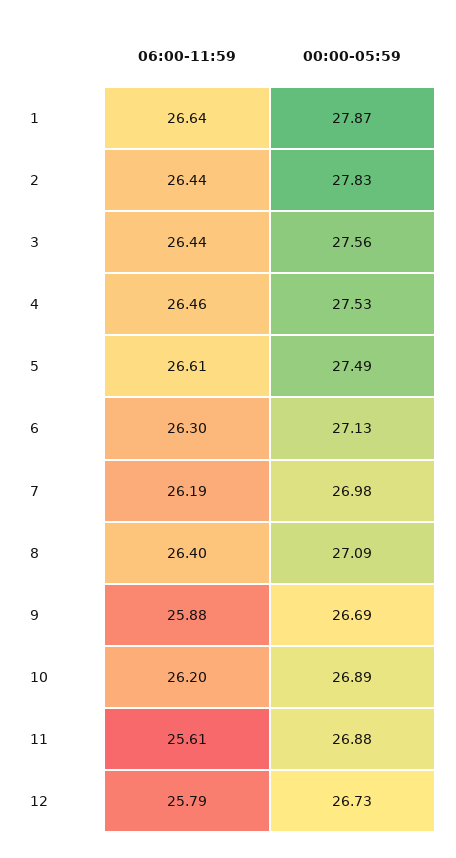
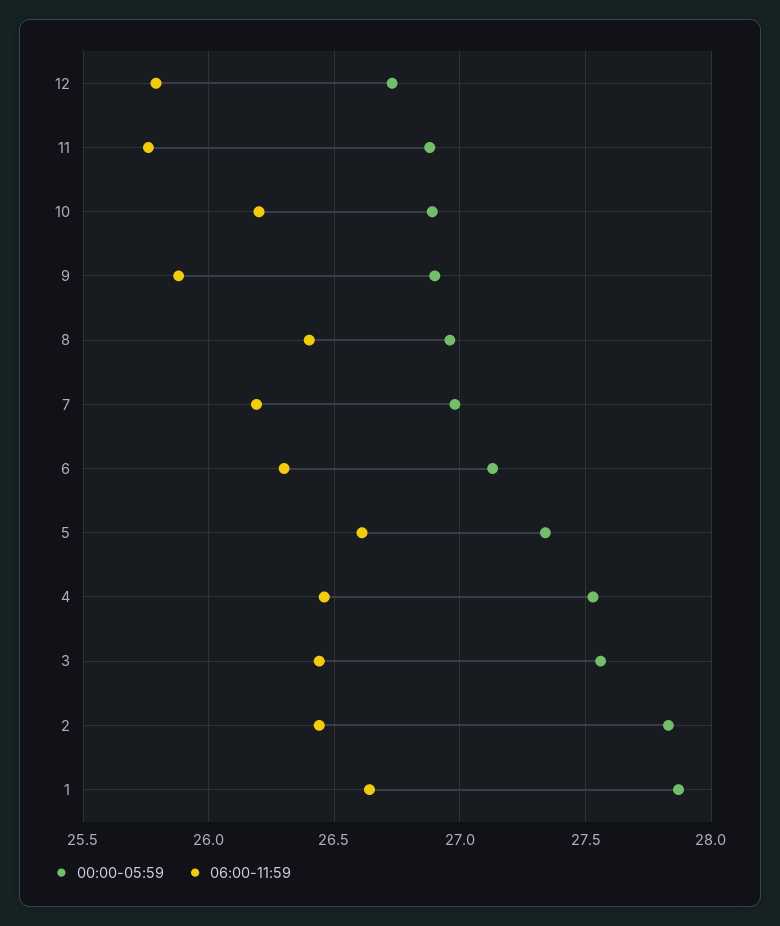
  {
    "06:00-11:59": {
      "1": 26.64,
      "2": 26.44,
      "3": 26.44,
      "4": 26.46,
      "5": 26.61,
      "6": 26.3,
      "7": 26.19,
      "8": 26.4,
      "9": 25.88,
      "10": 26.2,
-     "11": 25.61,
+     "11": 25.75,
      "12": 25.79
    },
    "00:00-05:59": {
      "1": 27.87,
      "2": 27.83,
      "3": 27.56,
      "4": 27.53,
-     "5": 27.49,
+     "5": 27.35,
      "6": 27.13,
      "7": 26.98,
-     "8": 27.09,
+     "8": 26.95,
-     "9": 26.69,
+     "9": 26.9,
      "10": 26.89,
      "11": 26.88,
      "12": 26.73
    }
  }

